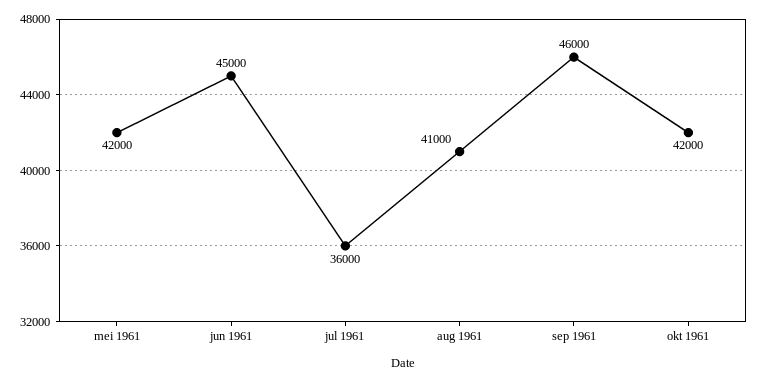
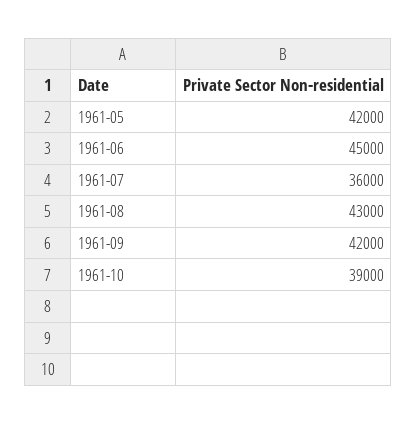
  {
    "mei 1961": 42000,
    "jun 1961": 45000,
    "jul 1961": 36000,
-   "aug 1961": 41000,
+   "aug 1961": 43000,
-   "sep 1961": 46000,
+   "sep 1961": 42000,
-   "okt 1961": 42000
+   "okt 1961": 39000
  }

